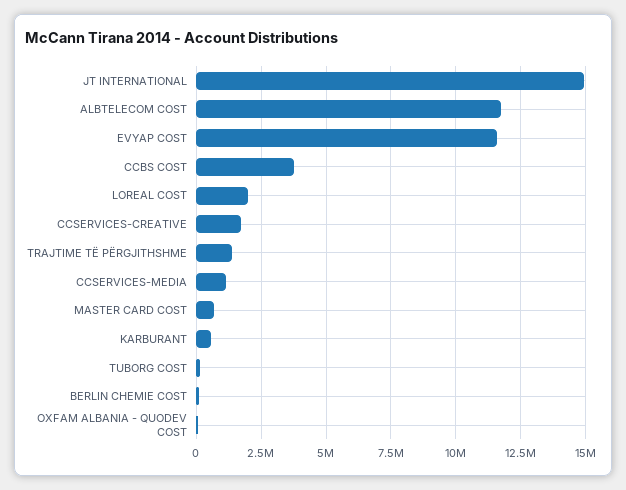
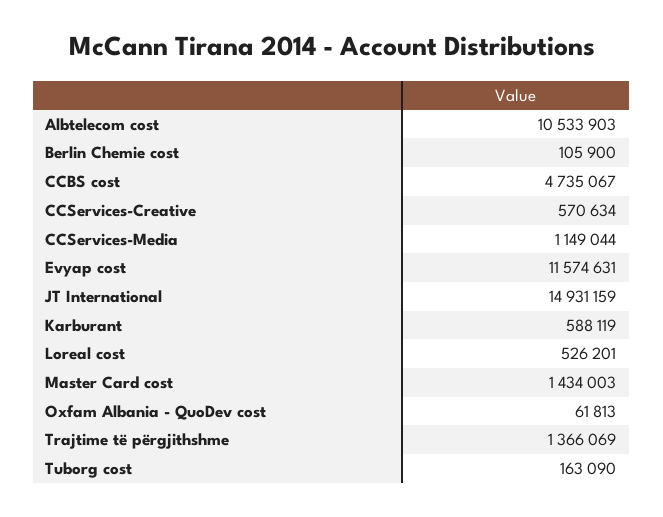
  {
    "JT INTERNATIONAL": 14931159,
-   "ALBTELECOM COST": 11750000,
+   "ALBTELECOM COST": 10533903,
    "EVYAP COST": 11574631,
-   "CCBS COST": 3750000,
+   "CCBS COST": 4735067,
-   "LOREAL COST": 2000000,
+   "LOREAL COST": 526201,
-   "CCSERVICES-CREATIVE": 1750000,
+   "CCSERVICES-CREATIVE": 570634,
    "TRAJTIME TË PËRGJITHSHME": 1366069,
    "CCSERVICES-MEDIA": 1149044,
-   "MASTER CARD COST": 750000,
+   "MASTER CARD COST": 1434003,
    "KARBURANT": 588119,
    "TUBORG COST": 163090,
    "BERLIN CHEMIE COST": 105900,
    "OXFAM ALBANIA - QUODEV COST": 61813
  }

